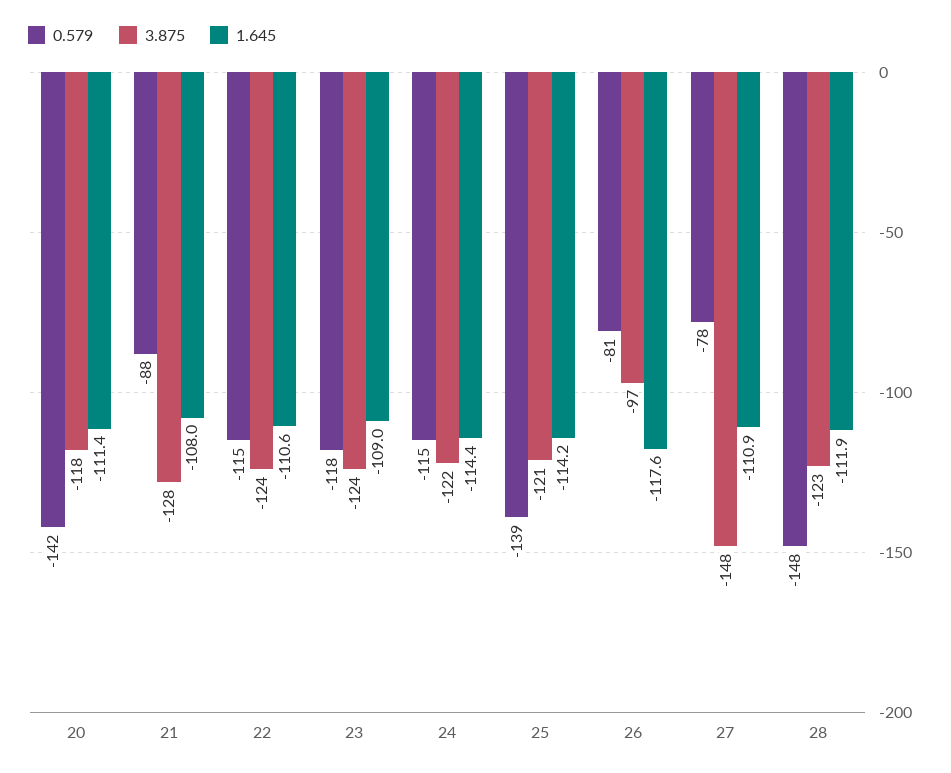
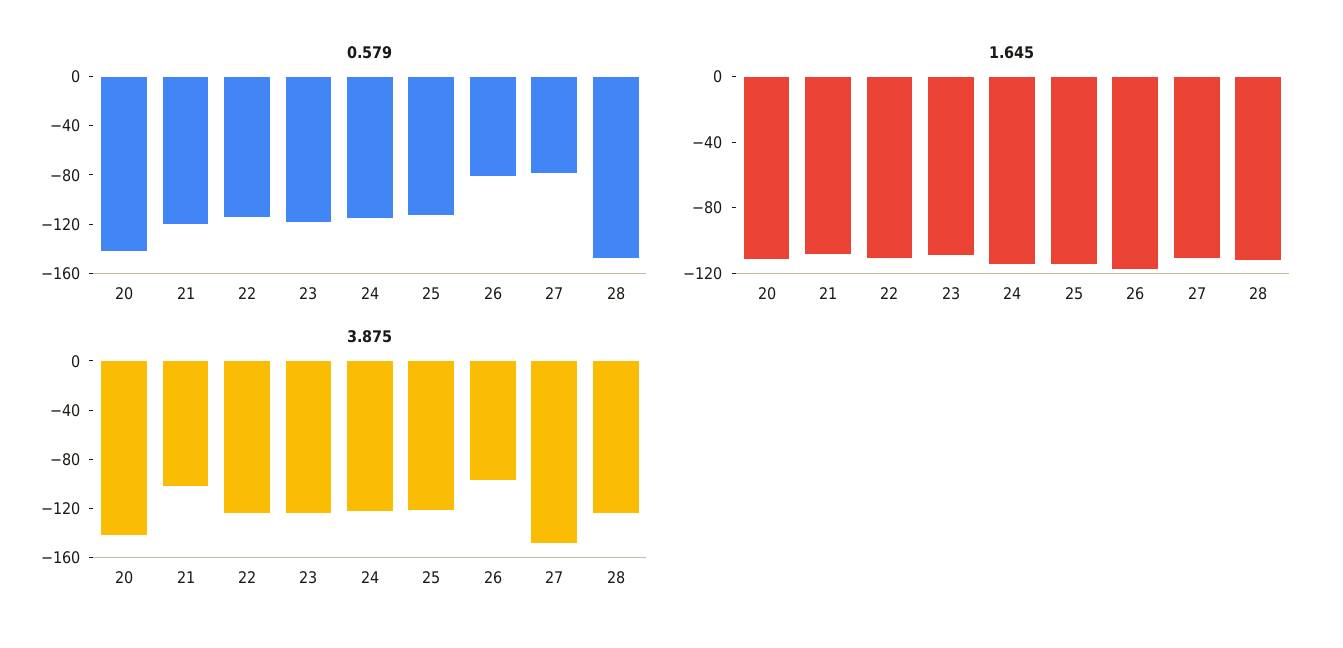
  {
    "0.579": {
      "20": -142,
-     "21": -88,
+     "21": -120,
      "22": -115,
      "23": -118,
      "24": -115,
-     "25": -139,
+     "25": -110,
      "26": -81,
      "27": -78,
      "28": -148
    },
    "3.875": {
-     "20": -118,
+     "20": -140,
-     "21": -128,
+     "21": -100,
      "22": -124,
      "23": -124,
      "24": -122,
      "25": -121,
      "26": -97,
      "27": -148,
      "28": -123
    },
    "1.645": {
      "20": -111.4,
      "21": -108,
      "22": -110.6,
      "23": -109,
      "24": -114.4,
      "25": -114.2,
      "26": -117.6,
      "27": -110.9,
      "28": -111.9
    }
  }

